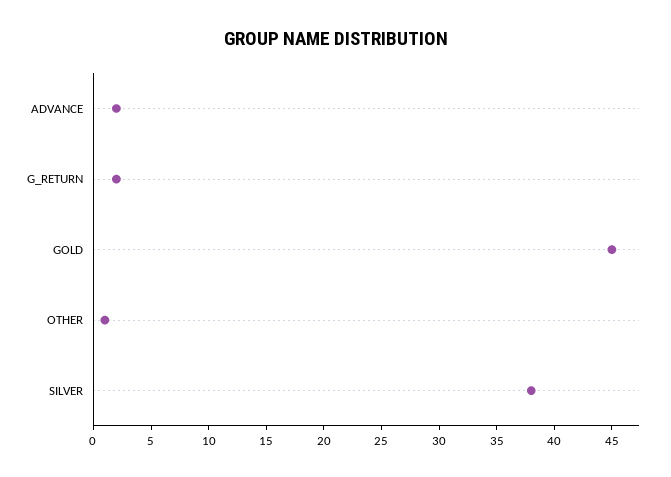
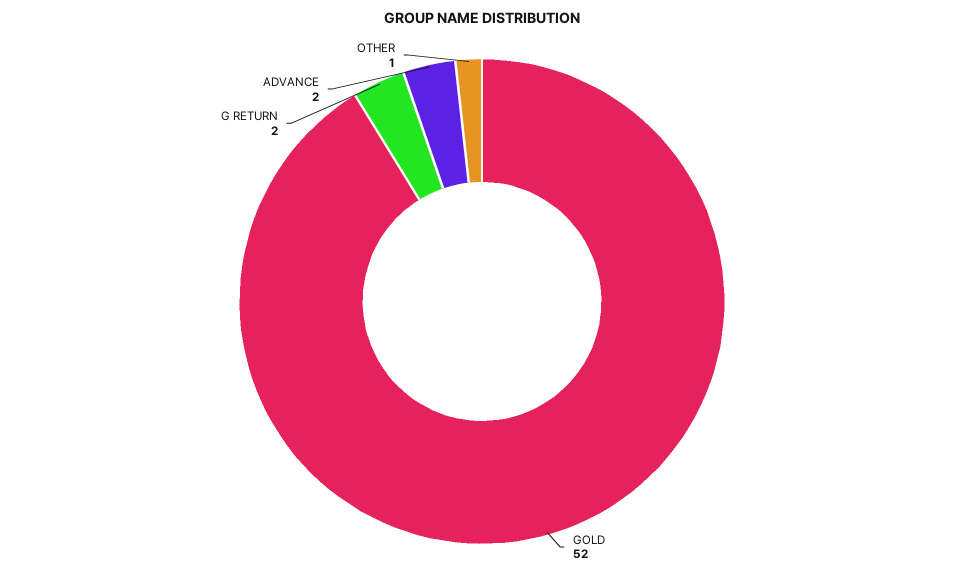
  {
    "ADVANCE": 2,
    "G_RETURN": 2,
-   "GOLD": 45,
+   "GOLD": 52,
-   "OTHER": 1,
+   "OTHER": 1
-   "SILVER": 38
  }

